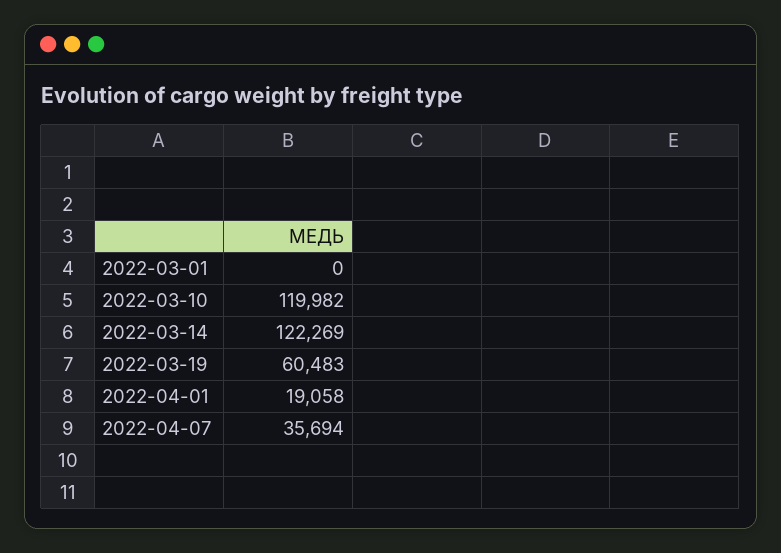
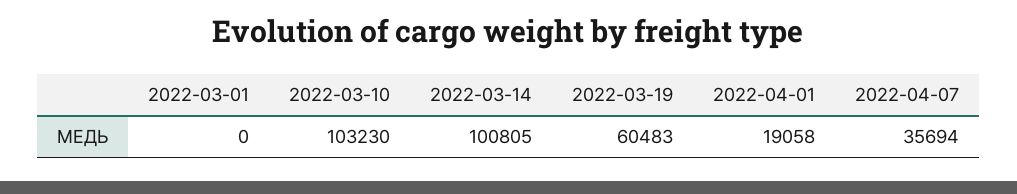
  {
    "2022-03-01": 0,
-   "2022-03-10": 119982,
+   "2022-03-10": 103230,
-   "2022-03-14": 122269,
+   "2022-03-14": 100805,
    "2022-03-19": 60483,
    "2022-04-01": 19058,
    "2022-04-07": 35694
  }

